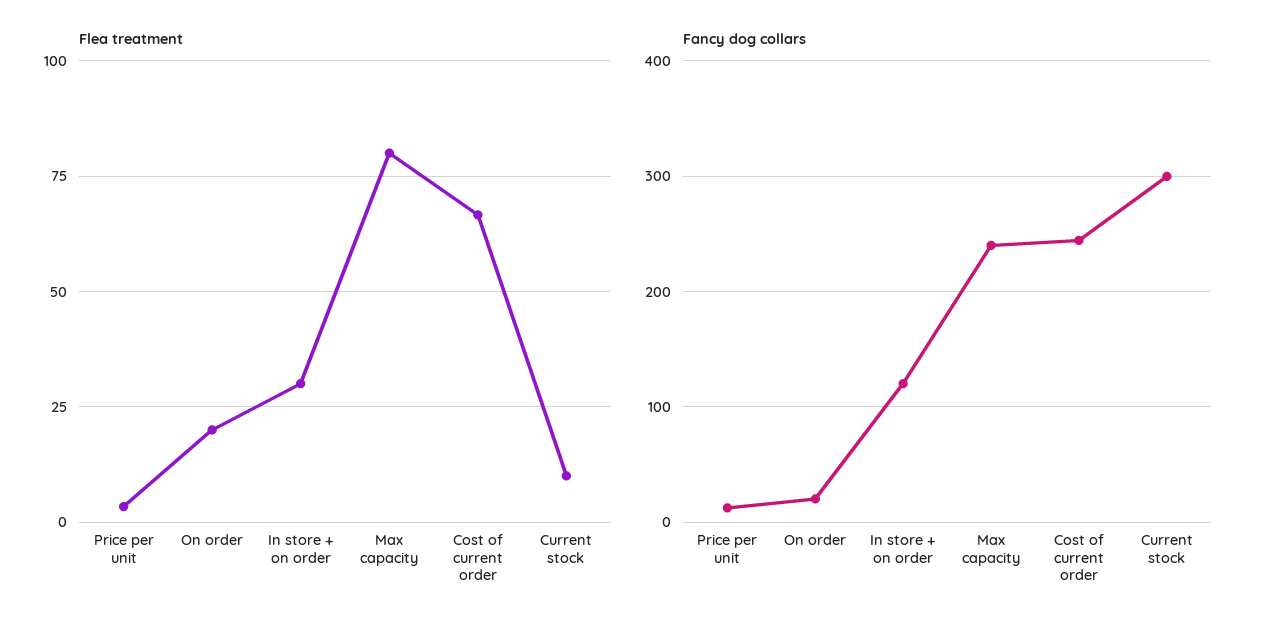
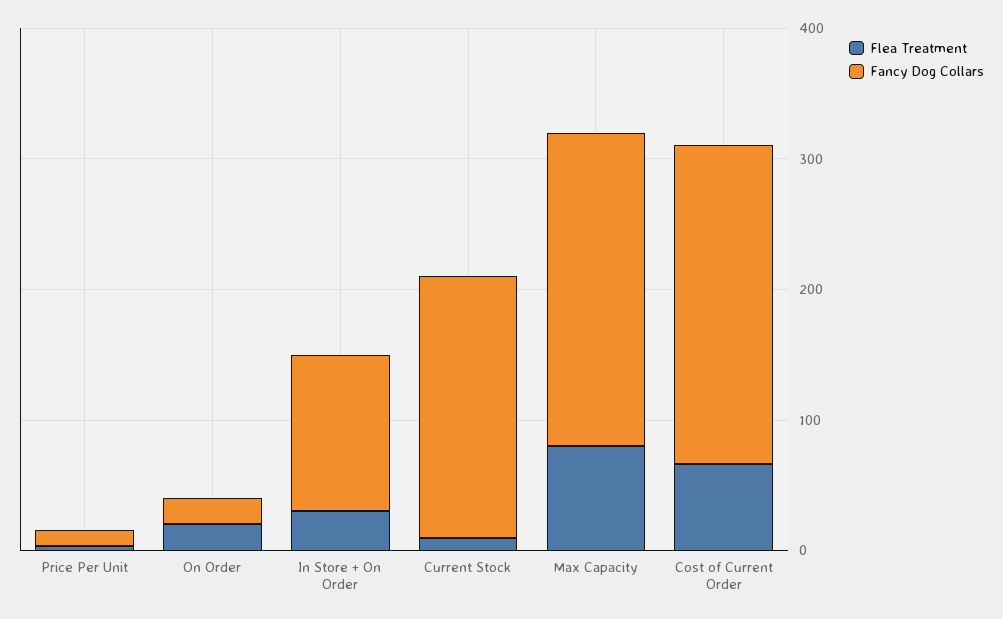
  {
    "Flea treatment": {
      "Price per unit": 2.5,
      "On order": 20,
      "In store + on order": 30,
      "Max capacity": 80,
      "Cost of current order": 67.5,
      "Current stock": 10
    },
    "Fancy dog collars": {
      "Price per unit": 10,
      "On order": 20,
      "In store + on order": 120,
      "Max capacity": 240,
      "Cost of current order": 240,
-     "Current stock": 300
+     "Current stock": 200
    }
  }

